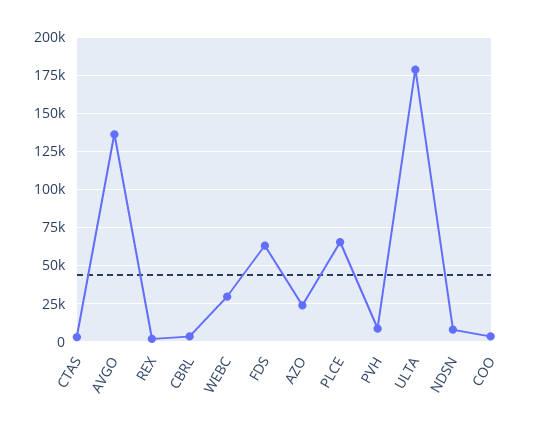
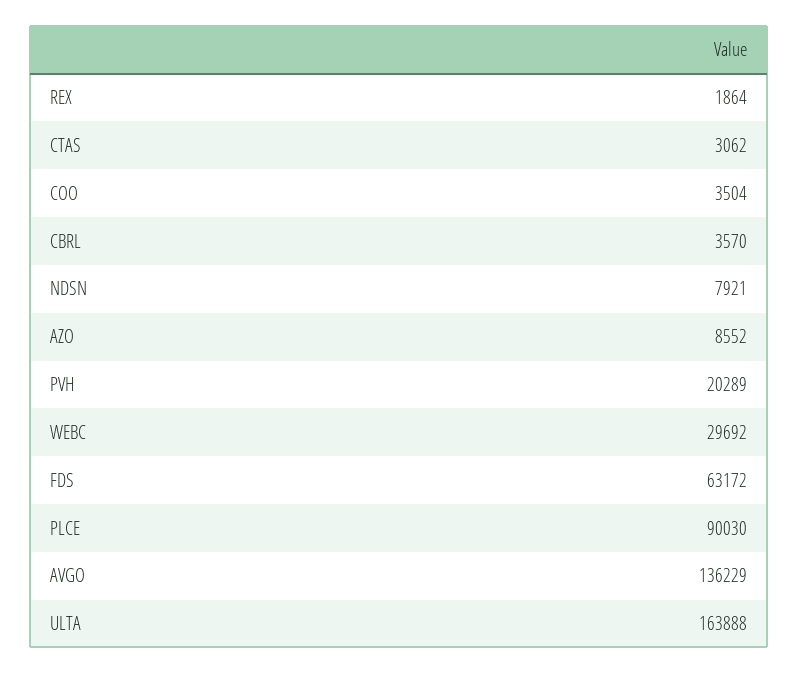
  {
    "CTAS": 3062,
    "AVGO": 136229,
    "REX": 1864,
    "CBRL": 3570,
    "WEBC": 29692,
    "FDS": 63172,
-   "AZO": 25000,
+   "AZO": 8552,
-   "PLCE": 65000,
+   "PLCE": 90030,
-   "PVH": 10000,
+   "PVH": 20289,
-   "ULTA": 180000,
+   "ULTA": 163888,
    "NDSN": 7921,
    "COO": 3504
  }

